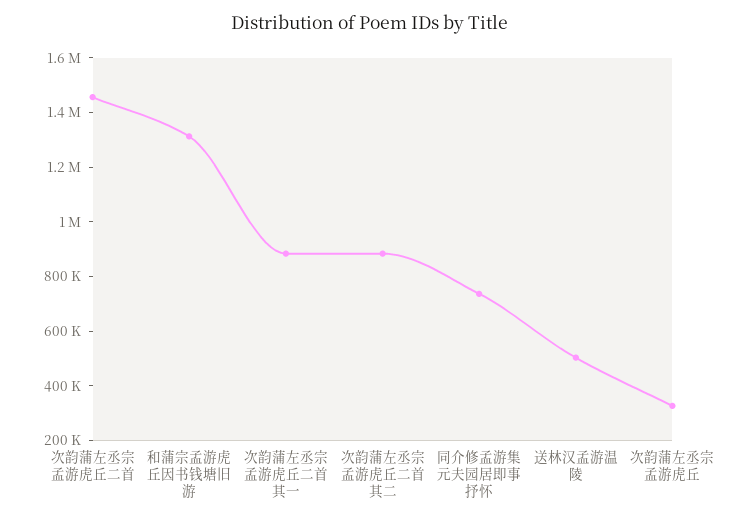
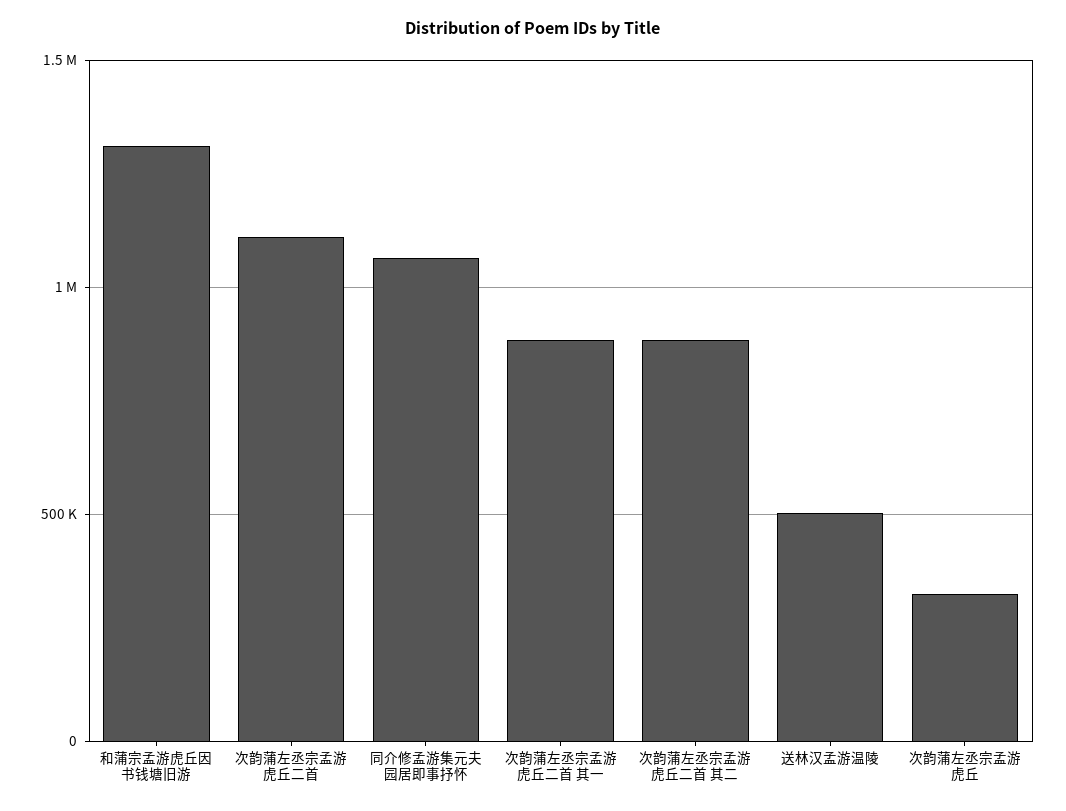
  {
-   "次韵蒲左丞宗孟游虎丘二首": 1450000,
+   "次韵蒲左丞宗孟游虎丘二首": 1100000,
    "和蒲宗孟游虎丘因书钱塘旧游": 1300000,
    "次韵蒲左丞宗孟游虎丘二首 其一": 900000,
    "次韵蒲左丞宗孟游虎丘二首 其二": 900000,
-   "同介修孟游集元夫园居即事抒怀": 750000,
+   "同介修孟游集元夫园居即事抒怀": 1050000,
    "送林汉孟游温陵": 500000,
    "次韵蒲左丞宗孟游虎丘": 350000
  }

